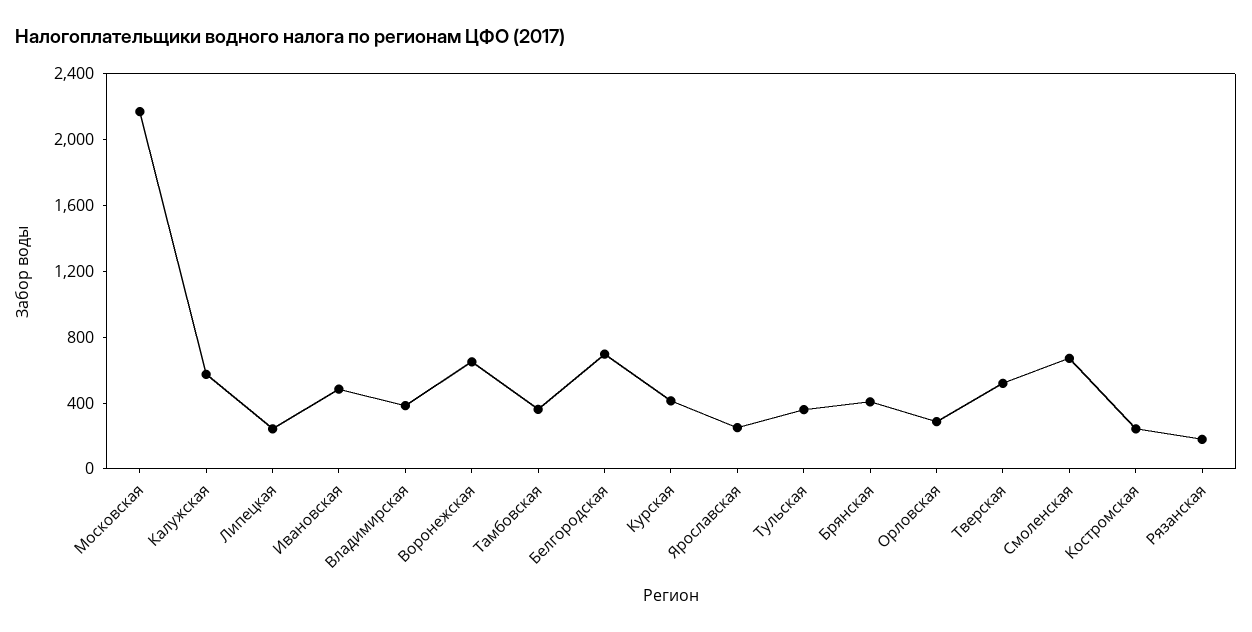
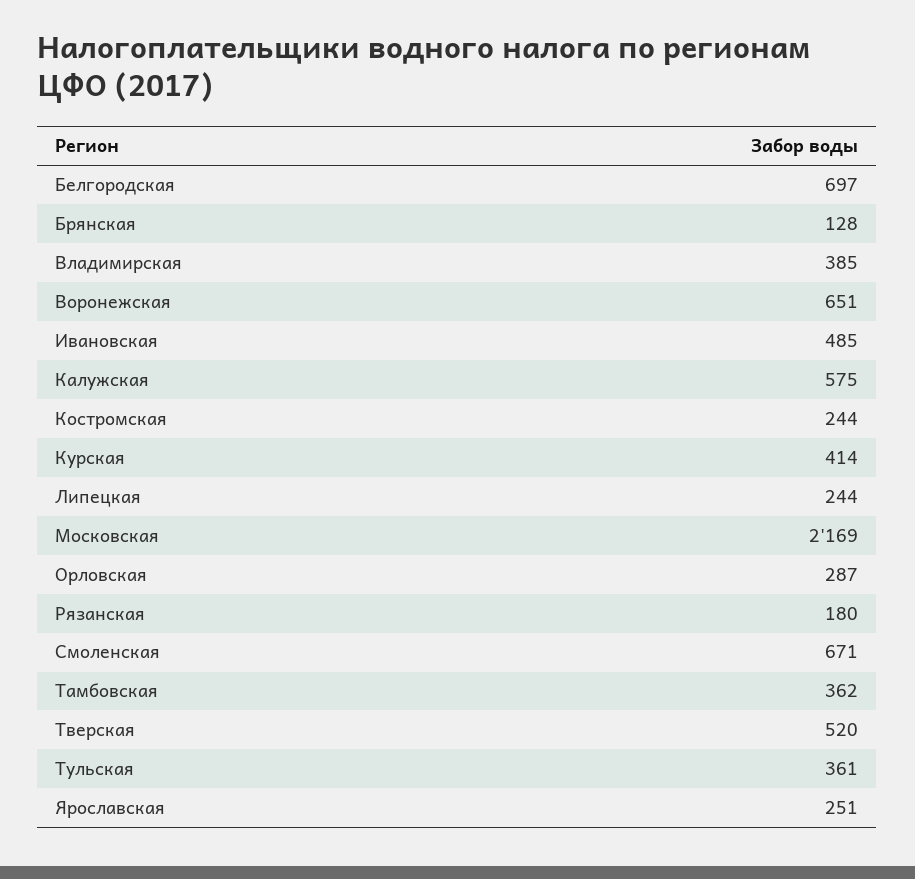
  {
    "Московская": 2169,
    "Калужская": 575,
    "Липецкая": 244,
    "Ивановская": 485,
    "Владимирская": 385,
    "Воронежская": 651,
    "Тамбовская": 362,
    "Белгородская": 697,
    "Курская": 414,
    "Ярославская": 251,
    "Тульская": 361,
-   "Брянская": 400,
+   "Брянская": 128,
    "Орловская": 287,
    "Тверская": 520,
    "Смоленская": 671,
    "Костромская": 244,
    "Рязанская": 180
  }

